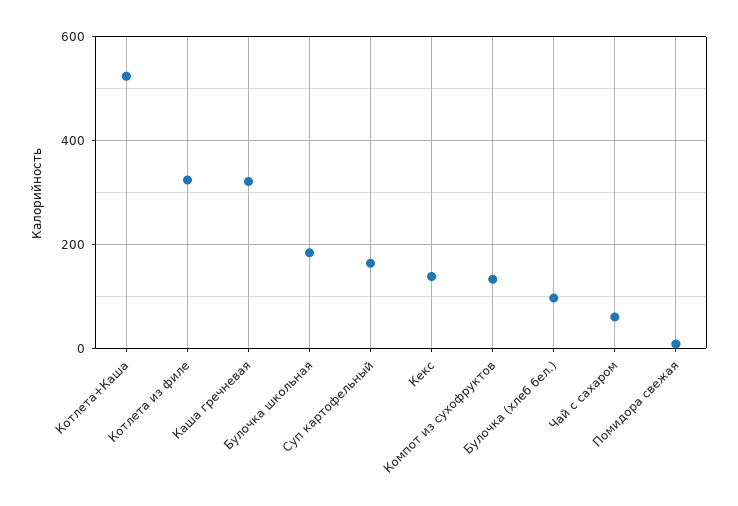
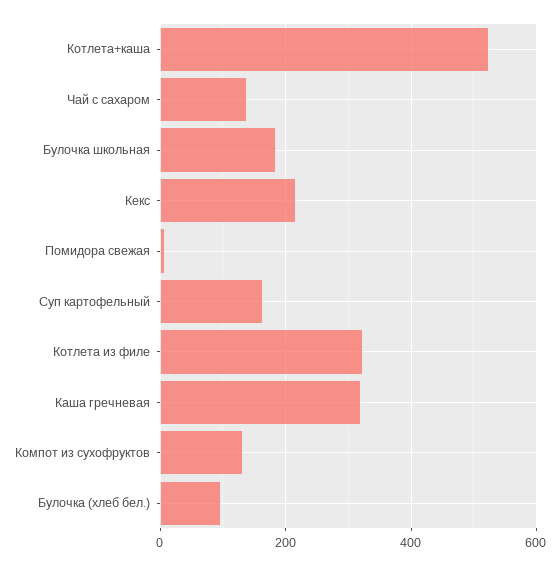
  {
    "Котлета+Каша": 520,
    "Котлета из филе": 320,
    "Каша гречневая": 320,
    "Булочка школьная": 180,
    "Суп картофельный": 160,
-   "Кекс": 140,
+   "Кекс": 220,
    "Компот из сухофруктов": 140,
    "Булочка (хлеб бел.)": 100,
-   "Чай с сахаром": 60,
+   "Чай с сахаром": 140,
    "Помидора свежая": 0
  }

